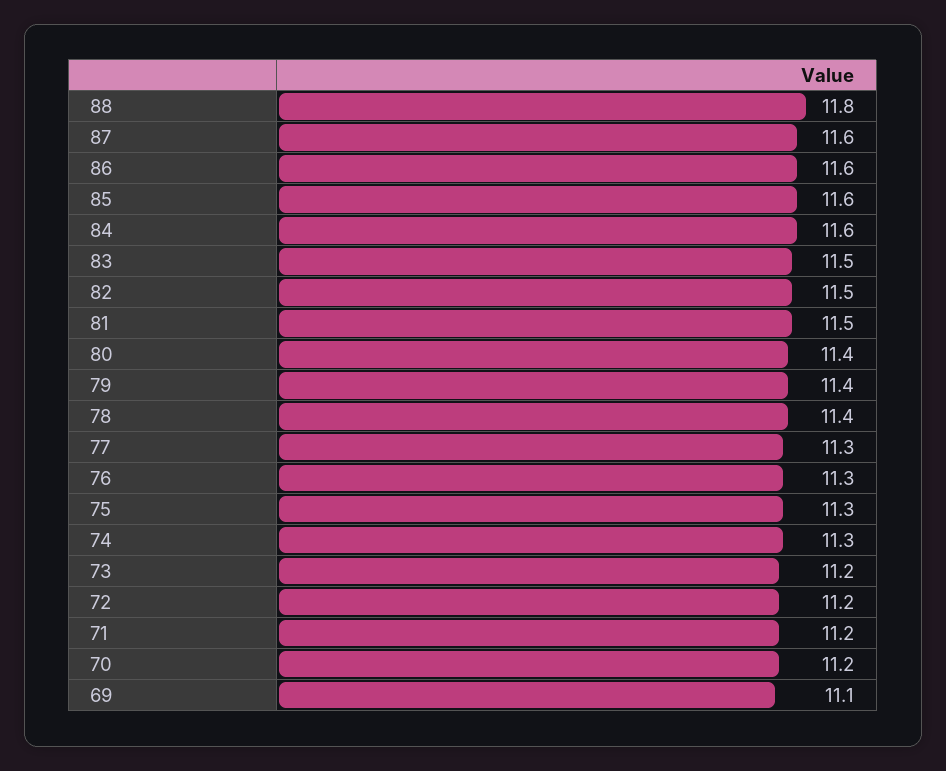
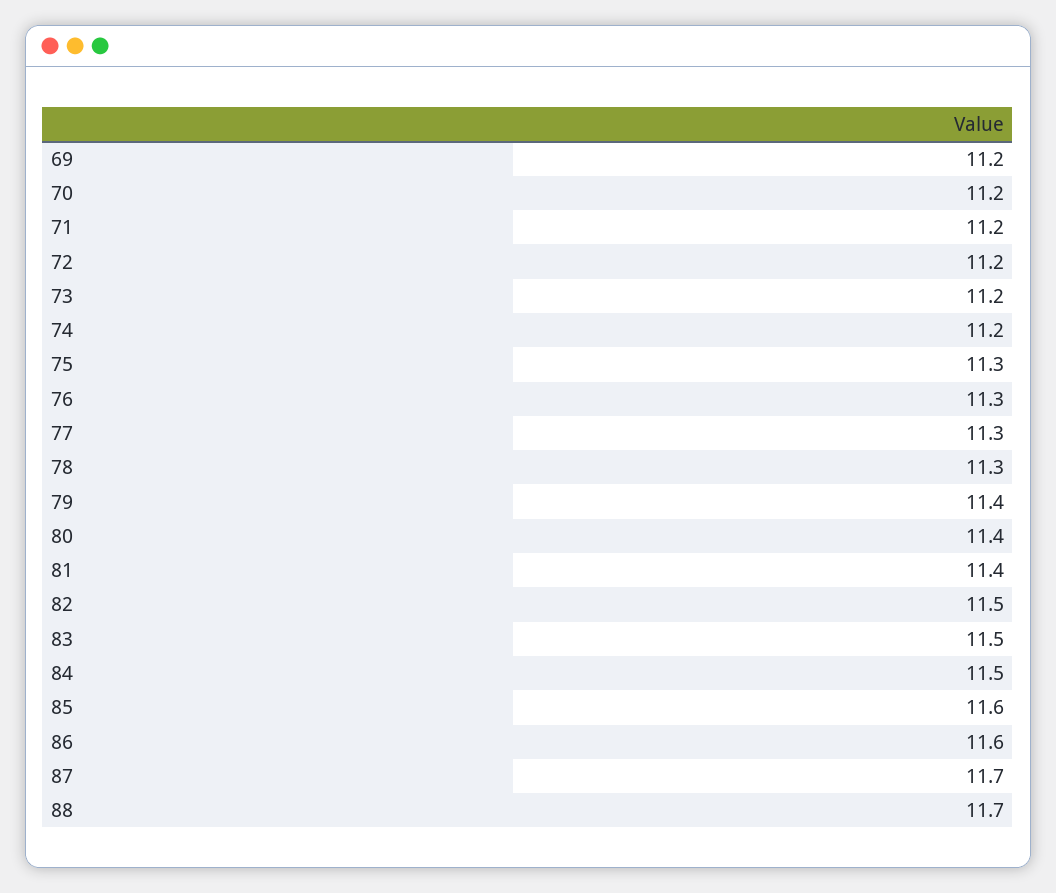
  {
-   "88": 11.8,
+   "88": 11.7,
-   "87": 11.6,
+   "87": 11.7,
    "86": 11.6,
    "85": 11.6,
-   "84": 11.6,
+   "84": 11.5,
    "83": 11.5,
    "82": 11.5,
-   "81": 11.5,
+   "81": 11.4,
    "80": 11.4,
    "79": 11.4,
-   "78": 11.4,
+   "78": 11.3,
    "77": 11.3,
    "76": 11.3,
    "75": 11.3,
-   "74": 11.3,
+   "74": 11.2,
    "73": 11.2,
    "72": 11.2,
    "71": 11.2,
    "70": 11.2,
-   "69": 11.1
+   "69": 11.2
  }

